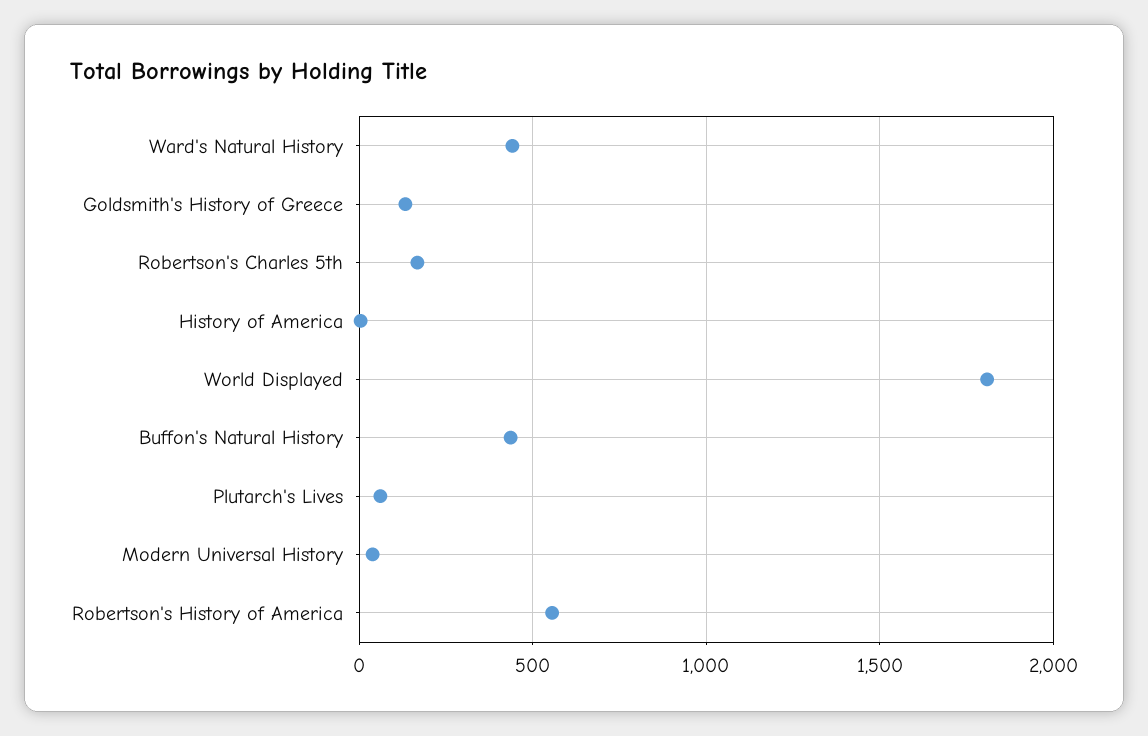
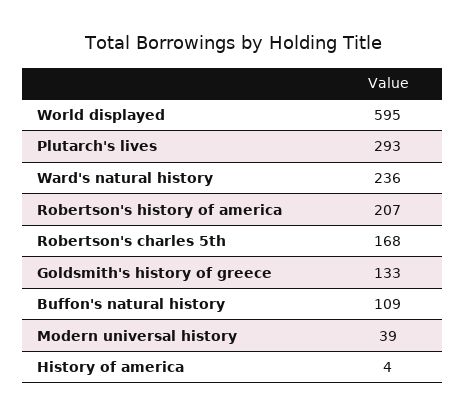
  {
-   "Ward's Natural History": 450,
+   "Ward's Natural History": 236,
    "Goldsmith's History of Greece": 133,
    "Robertson's Charles 5th": 168,
    "History of America": 4,
-   "World Displayed": 1800,
+   "World Displayed": 595,
-   "Buffon's Natural History": 450,
+   "Buffon's Natural History": 109,
-   "Plutarch's Lives": 50,
+   "Plutarch's Lives": 293,
    "Modern Universal History": 39,
-   "Robertson's History of America": 550
+   "Robertson's History of America": 207
  }

